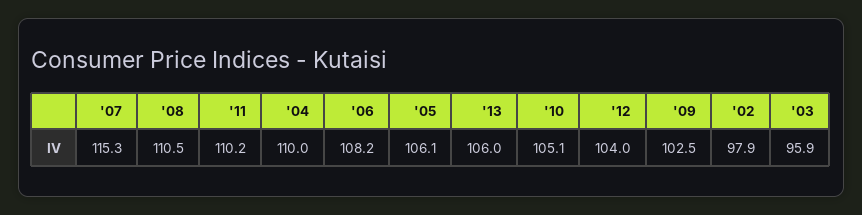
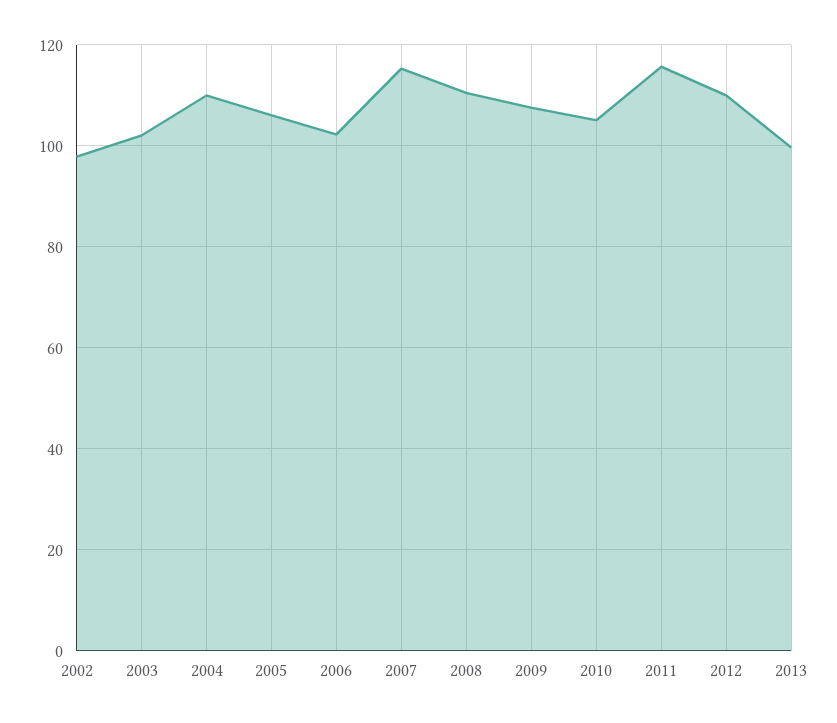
  {
    "'07": 115.3,
    "'08": 110.5,
-   "'11": 110.2,
+   "'11": 116,
    "'04": 110,
-   "'06": 108.2,
+   "'06": 102,
    "'05": 106.1,
-   "'13": 106,
+   "'13": 100,
    "'10": 105.1,
-   "'12": 104,
+   "'12": 110,
-   "'09": 102.5,
+   "'09": 108,
    "'02": 97.9,
-   "'03": 95.9
+   "'03": 102
  }

